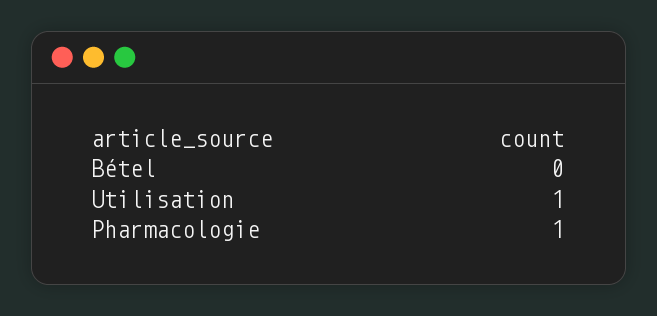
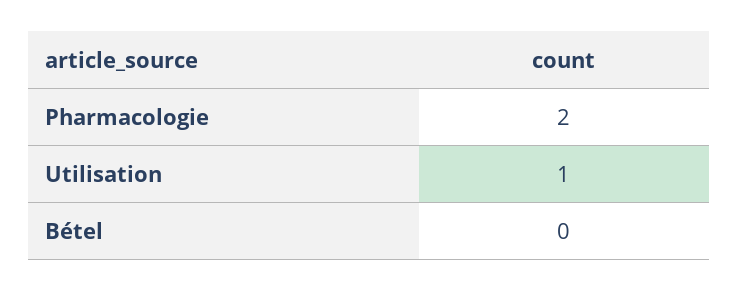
  {
    "Bétel": 0,
    "Utilisation": 1,
-   "Pharmacologie": 1
+   "Pharmacologie": 2
  }

